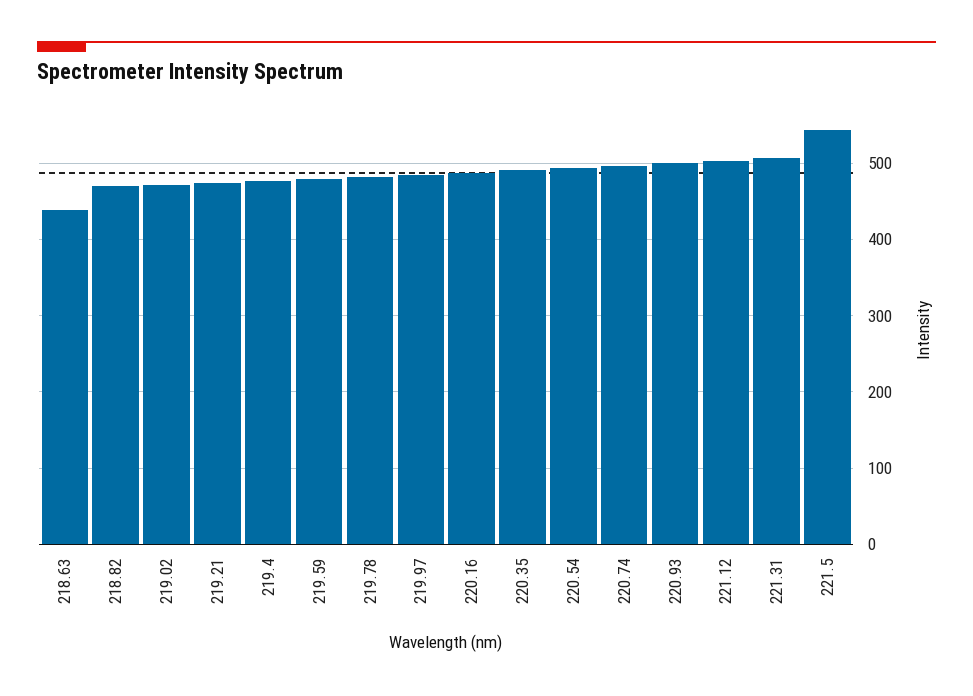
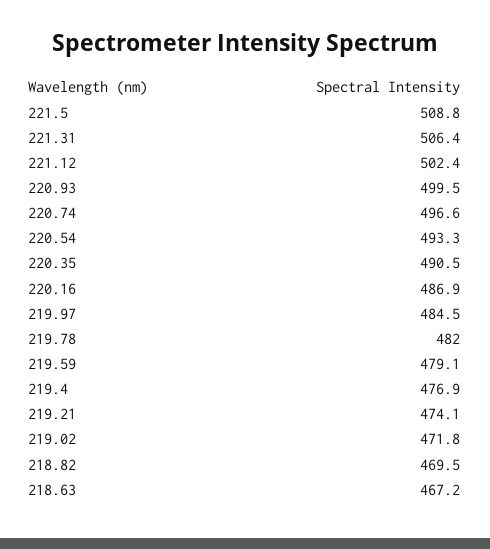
  {
-   "218.63": 440,
+   "218.63": 467.2,
    "218.82": 469.5,
    "219.02": 471.8,
    "219.21": 474.1,
    "219.4": 476.9,
    "219.59": 479.1,
    "219.78": 482,
    "219.97": 484.5,
    "220.16": 486.9,
    "220.35": 490.5,
    "220.54": 493.3,
    "220.74": 496.6,
    "220.93": 499.5,
    "221.12": 502.4,
    "221.31": 506.4,
-   "221.5": 540
+   "221.5": 508.8
  }

